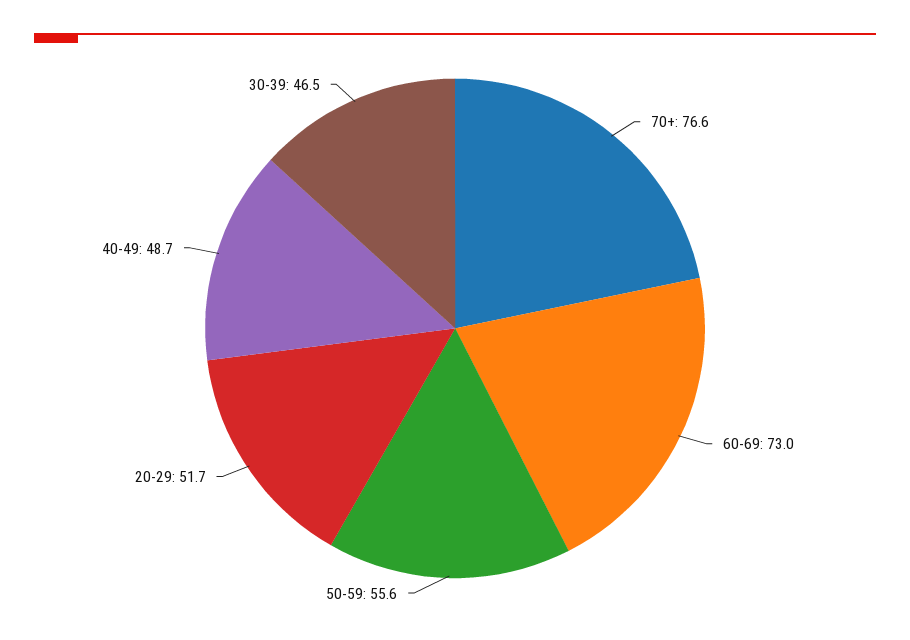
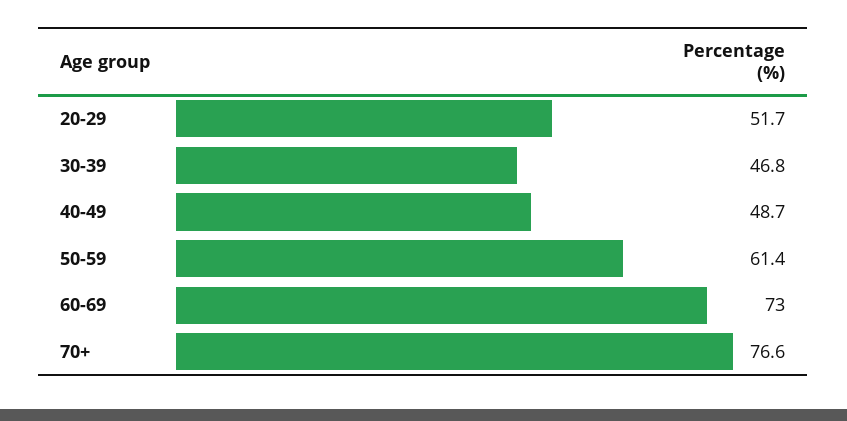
  {
    "70+": 76.6,
    "60-69": 73,
-   "50-59": 55.6,
+   "50-59": 61.4,
    "20-29": 51.7,
    "40-49": 48.7,
-   "30-39": 46.5
+   "30-39": 46.8
  }

